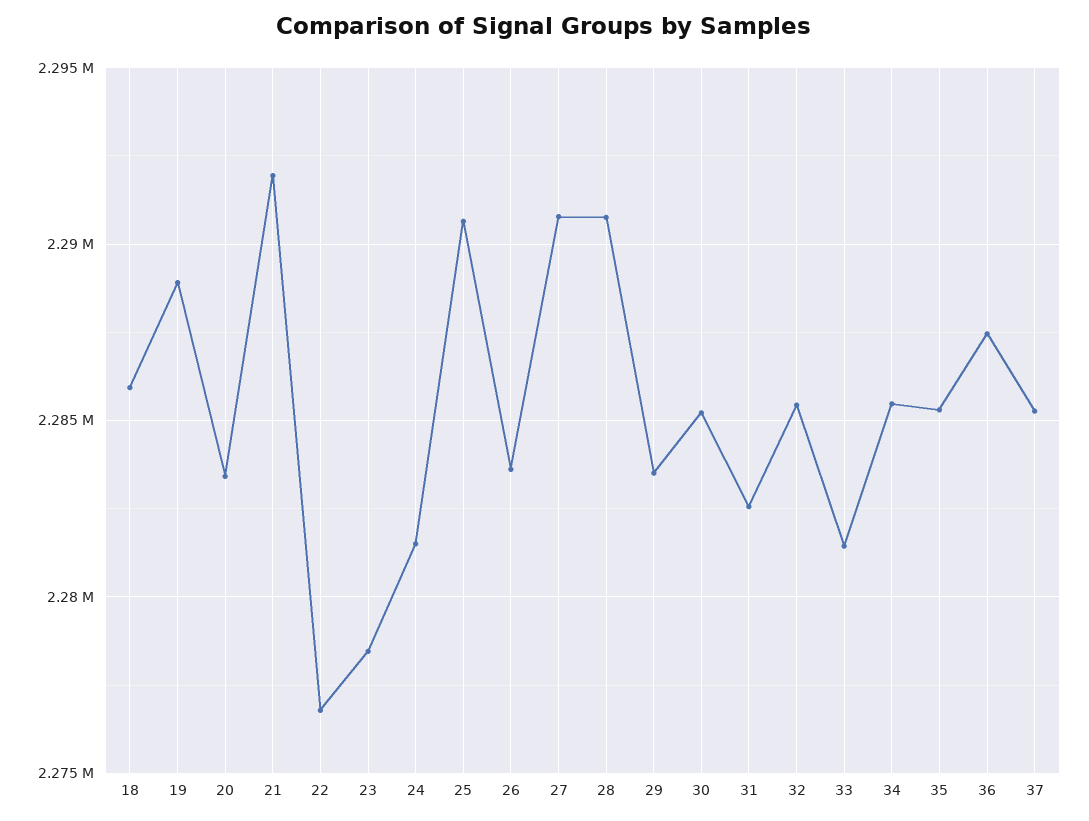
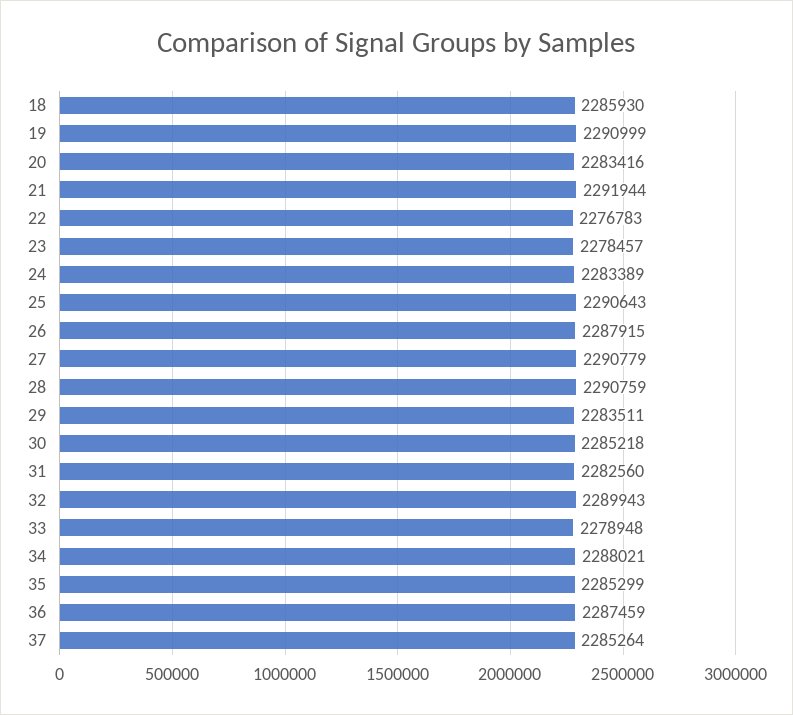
  {
    "18": 2285930,
-   "19": 2289000,
+   "19": 2290999,
    "20": 2283416,
    "21": 2291944,
    "22": 2276783,
    "23": 2278457,
-   "24": 2281500,
+   "24": 2283389,
    "25": 2290643,
-   "26": 2283500,
+   "26": 2287915,
    "27": 2290779,
    "28": 2290759,
    "29": 2283511,
    "30": 2285218,
    "31": 2282560,
-   "32": 2285500,
+   "32": 2289943,
-   "33": 2281500,
+   "33": 2278948,
-   "34": 2285500,
+   "34": 2288021,
    "35": 2285299,
    "36": 2287459,
    "37": 2285264
  }

